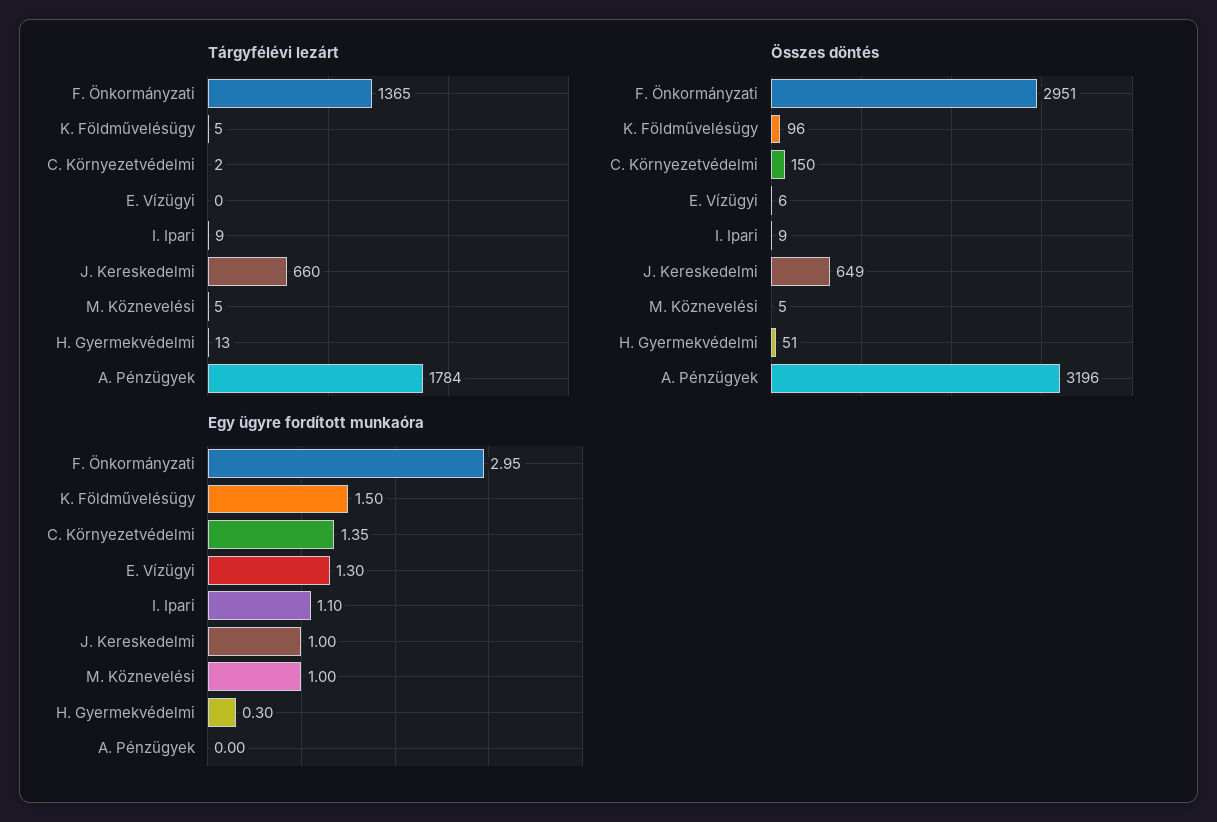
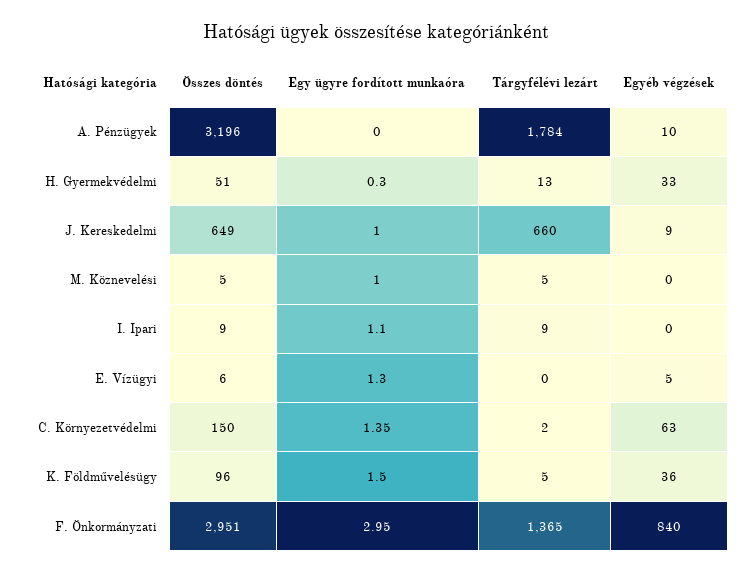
  {
    "Tárgyfélévi lezárt": {
      "F. Önkormányzati": 1365,
      "K. Földművelésügy": 5,
      "C. Környezetvédelmi": 2,
      "E. Vízügyi": 0,
      "I. Ipari": 9,
      "J. Kereskedelmi": 660,
      "M. Köznevelési": 5,
      "H. Gyermekvédelmi": 13,
      "A. Pénzügyek": 1784
    },
    "Összes döntés": {
      "F. Önkormányzati": 2951,
      "K. Földművelésügy": 96,
      "C. Környezetvédelmi": 150,
      "E. Vízügyi": 6,
      "I. Ipari": 9,
      "J. Kereskedelmi": 649,
      "M. Köznevelési": 5,
      "H. Gyermekvédelmi": 51,
      "A. Pénzügyek": 3196
    },
    "Egy ügyre fordított munkaóra": {
      "F. Önkormányzati": 2.95,
      "K. Földművelésügy": 1.5,
      "C. Környezetvédelmi": 1.35,
      "E. Vízügyi": 1.3,
      "I. Ipari": 1.1,
      "J. Kereskedelmi": 1,
      "M. Köznevelési": 1,
      "H. Gyermekvédelmi": 0.3,
      "A. Pénzügyek": 0
-   }
+   },
+   "Egyéb végzések": {
+     "A. Pénzügyek": 10,
+     "H. Gyermekvédelmi": 33,
+     "J. Kereskedelmi": 9,
+     "M. Köznevelési": 0,
+     "I. Ipari": 0,
+     "E. Vízügyi": 5,
+     "C. Környezetvédelmi": 63,
+     "K. Földművelésügy": 36,
+     "F. Önkormányzati": 840
+   }
  }

